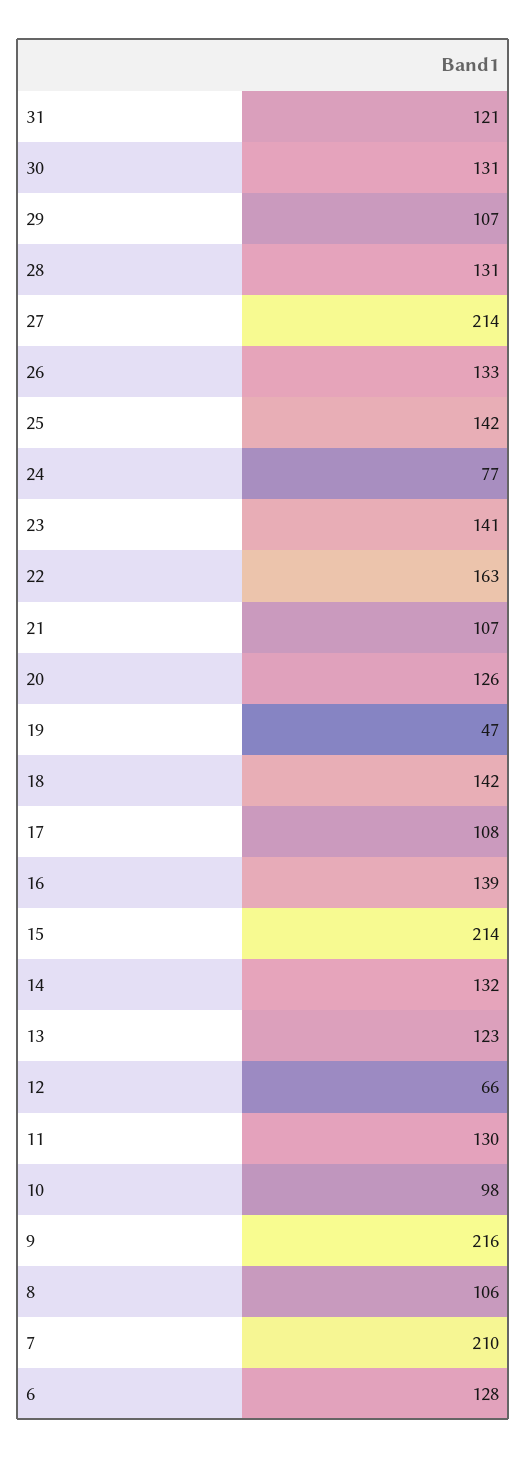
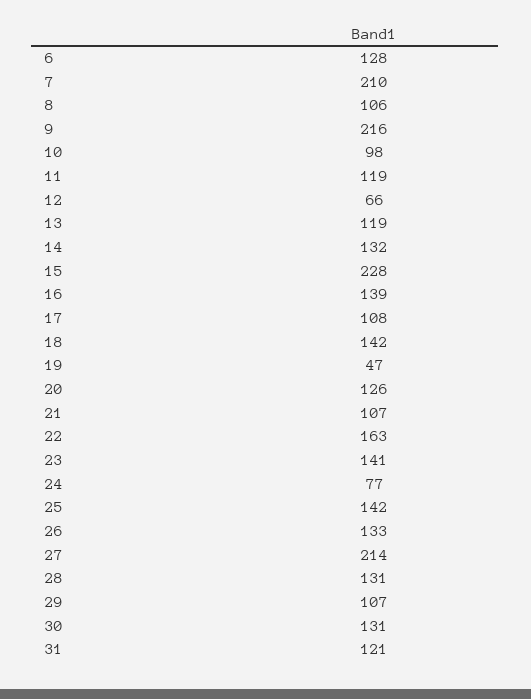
  {
    "31": 121,
    "30": 131,
    "29": 107,
    "28": 131,
    "27": 214,
    "26": 133,
    "25": 142,
    "24": 77,
    "23": 141,
    "22": 163,
    "21": 107,
    "20": 126,
    "19": 47,
    "18": 142,
    "17": 108,
    "16": 139,
-   "15": 214,
+   "15": 228,
    "14": 132,
-   "13": 123,
+   "13": 119,
    "12": 66,
-   "11": 130,
+   "11": 119,
    "10": 98,
    "9": 216,
    "8": 106,
    "7": 210,
    "6": 128
  }

